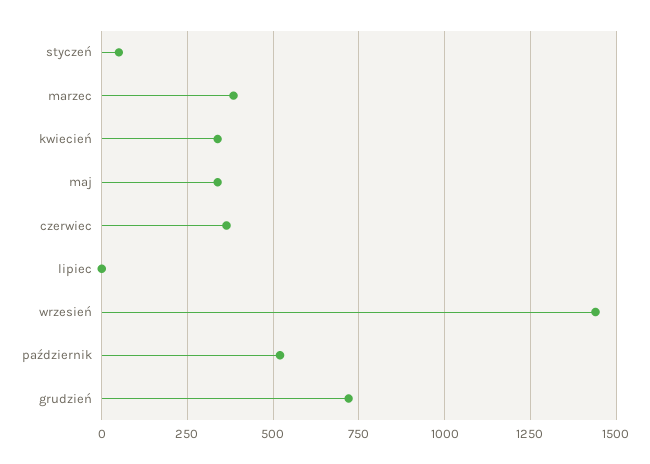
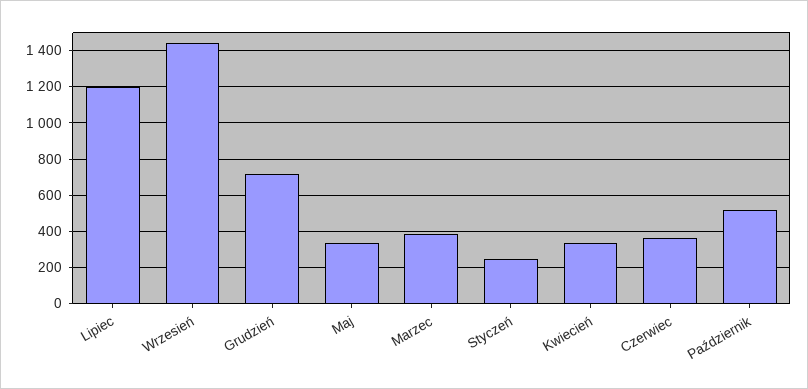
  {
-   "styczeń": 50,
+   "styczeń": 250,
    "marzec": 375,
    "kwiecień": 350,
    "maj": 350,
    "czerwiec": 375,
-   "lipiec": 0,
+   "lipiec": 1200,
    "wrzesień": 1450,
    "październik": 525,
    "grudzień": 725
  }

